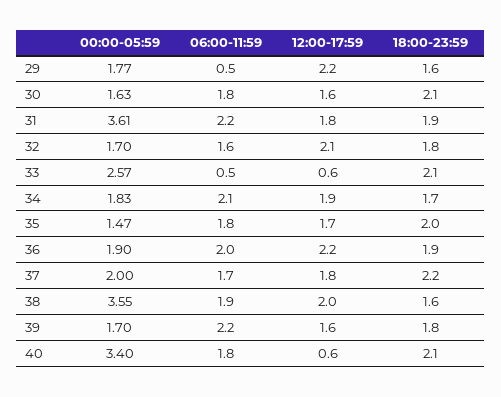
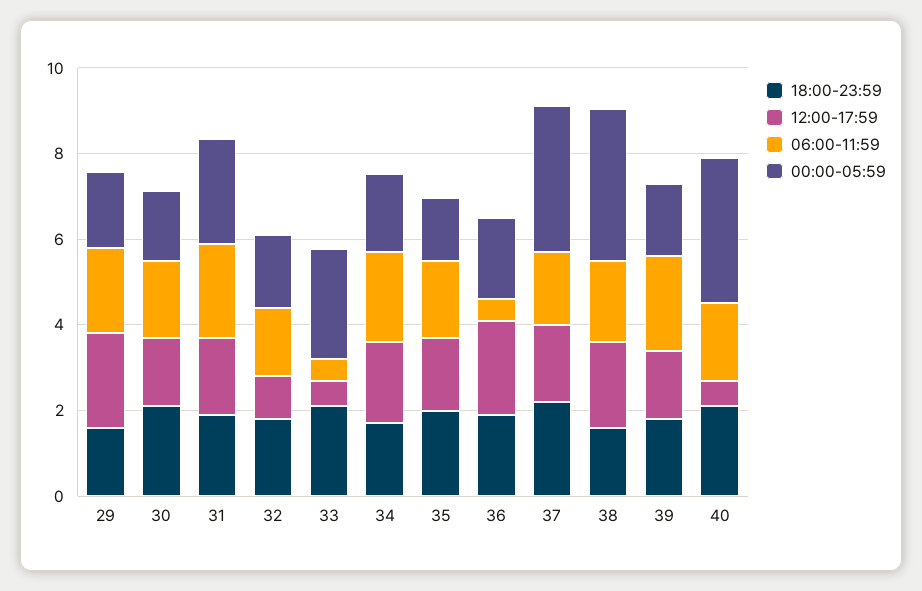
  {
    "00:00-05:59": {
      "29": 1.77,
      "30": 1.63,
-     "31": 3.61,
+     "31": 2.5,
      "32": 1.7,
      "33": 2.57,
      "34": 1.83,
      "35": 1.47,
      "36": 1.9,
-     "37": 2,
+     "37": 3.5,
      "38": 3.55,
      "39": 1.7,
      "40": 3.4
    },
    "06:00-11:59": {
-     "29": 0.5,
+     "29": 2,
      "30": 1.8,
      "31": 2.2,
      "32": 1.6,
      "33": 0.5,
      "34": 2.1,
      "35": 1.8,
-     "36": 2,
+     "36": 0.5,
      "37": 1.7,
      "38": 1.9,
      "39": 2.2,
      "40": 1.8
    },
    "12:00-17:59": {
      "29": 2.2,
      "30": 1.6,
      "31": 1.8,
-     "32": 2.1,
+     "32": 1,
      "33": 0.6,
      "34": 1.9,
      "35": 1.7,
      "36": 2.2,
      "37": 1.8,
      "38": 2,
      "39": 1.6,
      "40": 0.6
    },
    "18:00-23:59": {
      "29": 1.6,
      "30": 2.1,
      "31": 1.9,
      "32": 1.8,
      "33": 2.1,
      "34": 1.7,
      "35": 2,
      "36": 1.9,
      "37": 2.2,
      "38": 1.6,
      "39": 1.8,
      "40": 2.1
    }
  }

